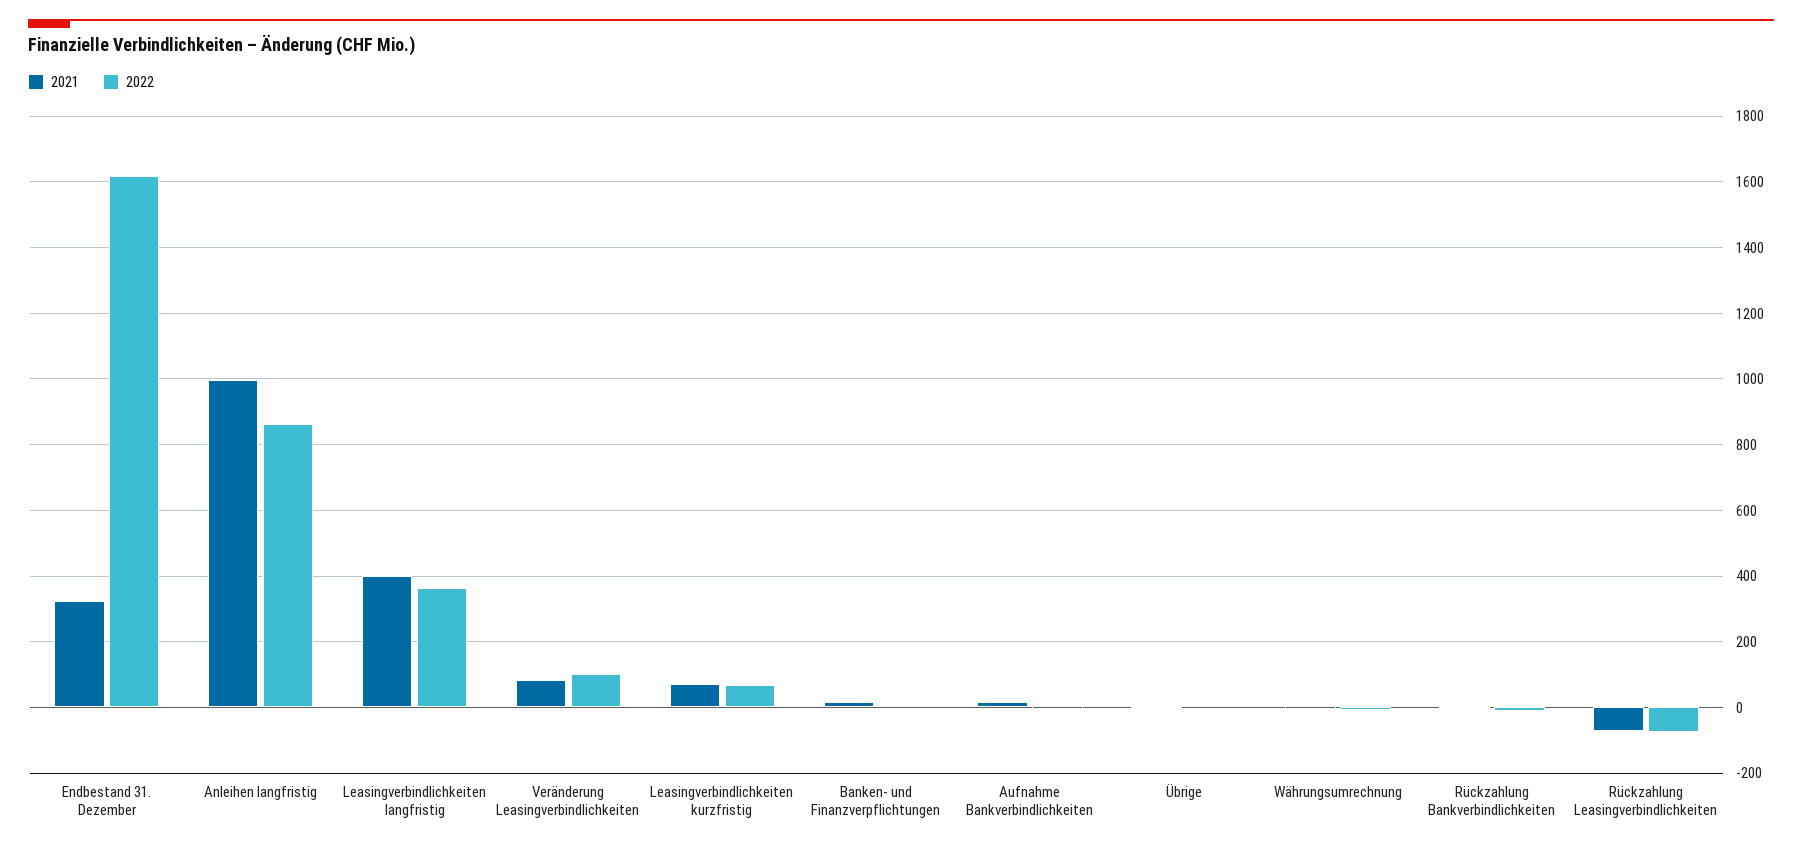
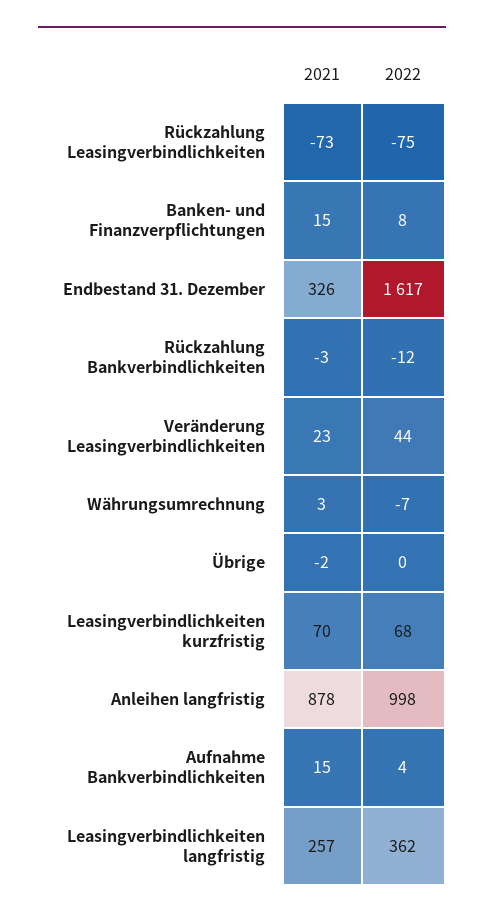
  {
    "2021": {
      "Endbestand 31. Dezember": 326,
-     "Anleihen langfristig": 1000,
+     "Anleihen langfristig": 878,
-     "Leasingverbindlichkeiten langfristig": 400,
+     "Leasingverbindlichkeiten langfristig": 257,
-     "Veränderung Leasingverbindlichkeiten": 80,
+     "Veränderung Leasingverbindlichkeiten": 23,
      "Leasingverbindlichkeiten kurzfristig": 70,
      "Banken- und Finanzverpflichtungen": 15,
      "Aufnahme Bankverbindlichkeiten": 15,
      "Übrige": -2,
      "Währungsumrechnung": 3,
      "Rückzahlung Bankverbindlichkeiten": -3,
      "Rückzahlung Leasingverbindlichkeiten": -73
    },
    "2022": {
      "Endbestand 31. Dezember": 1617,
-     "Anleihen langfristig": 860,
+     "Anleihen langfristig": 998,
      "Leasingverbindlichkeiten langfristig": 362,
-     "Veränderung Leasingverbindlichkeiten": 100,
+     "Veränderung Leasingverbindlichkeiten": 44,
      "Leasingverbindlichkeiten kurzfristig": 68,
      "Banken- und Finanzverpflichtungen": 8,
      "Aufnahme Bankverbindlichkeiten": 4,
      "Übrige": 0,
      "Währungsumrechnung": -7,
      "Rückzahlung Bankverbindlichkeiten": -12,
      "Rückzahlung Leasingverbindlichkeiten": -75
    }
  }

